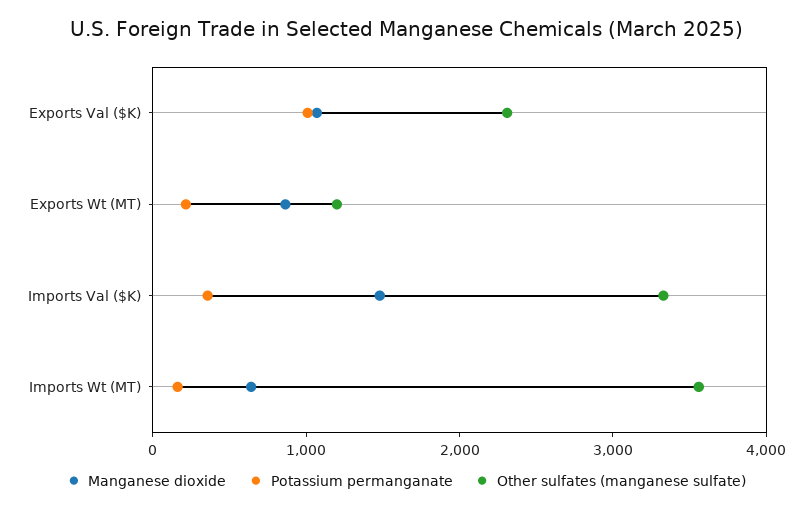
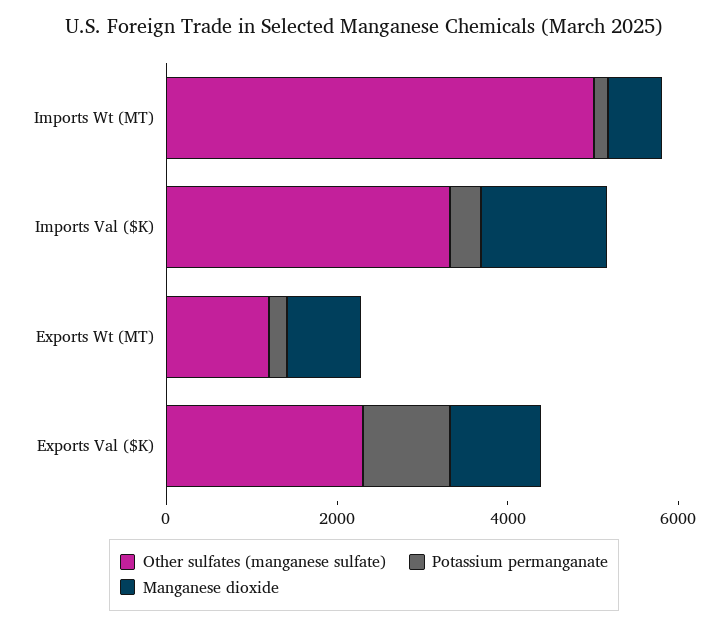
  {
    "Manganese dioxide": {
      "Exports Val ($K)": 1000,
      "Exports Wt (MT)": 800,
      "Imports Val ($K)": 1400,
      "Imports Wt (MT)": 600
    },
    "Potassium permanganate": {
      "Exports Val ($K)": 1000,
      "Exports Wt (MT)": 200,
      "Imports Val ($K)": 400,
      "Imports Wt (MT)": 200
    },
    "Other sulfates (manganese sulfate)": {
      "Exports Val ($K)": 2400,
      "Exports Wt (MT)": 1200,
      "Imports Val ($K)": 3400,
-     "Imports Wt (MT)": 3600
+     "Imports Wt (MT)": 5000
    }
  }

